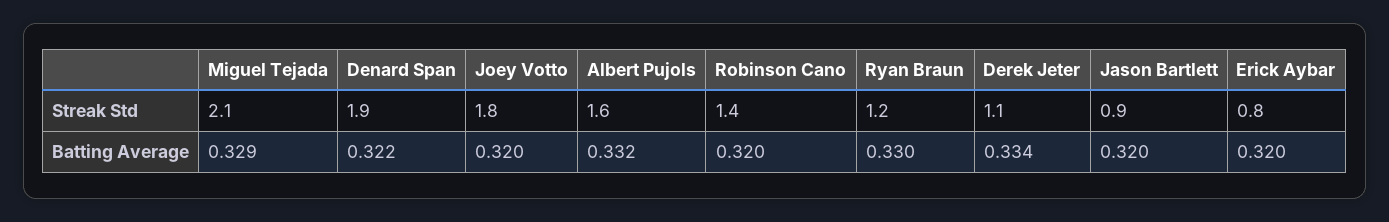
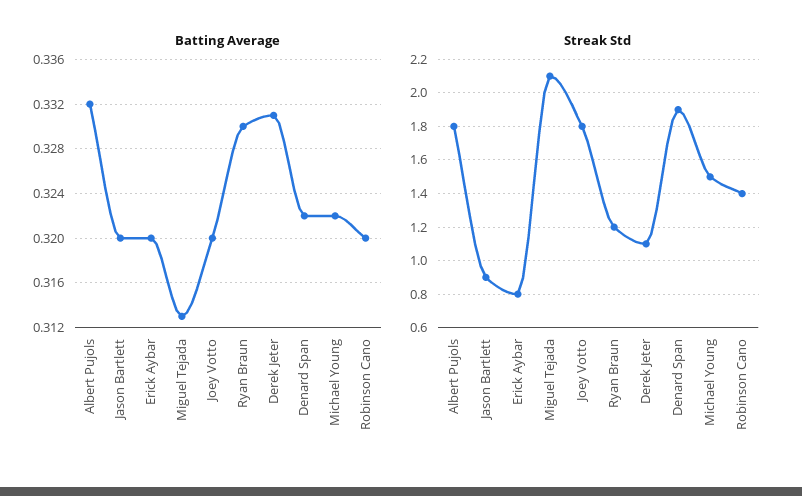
  {
    "Streak Std": {
      "Miguel Tejada": 2.1,
      "Denard Span": 1.9,
      "Joey Votto": 1.8,
-     "Albert Pujols": 1.6,
+     "Albert Pujols": 1.8,
      "Robinson Cano": 1.4,
      "Ryan Braun": 1.2,
      "Derek Jeter": 1.1,
      "Jason Bartlett": 0.9,
-     "Erick Aybar": 0.8
+     "Erick Aybar": 0.8,
+     "Michael Young": 1.5
    },
    "Batting Average": {
-     "Miguel Tejada": 0.329,
+     "Miguel Tejada": 0.313,
      "Denard Span": 0.322,
      "Joey Votto": 0.32,
      "Albert Pujols": 0.332,
      "Robinson Cano": 0.32,
      "Ryan Braun": 0.33,
-     "Derek Jeter": 0.334,
+     "Derek Jeter": 0.331,
      "Jason Bartlett": 0.32,
-     "Erick Aybar": 0.32
+     "Erick Aybar": 0.32,
+     "Michael Young": 0.322
    }
  }

